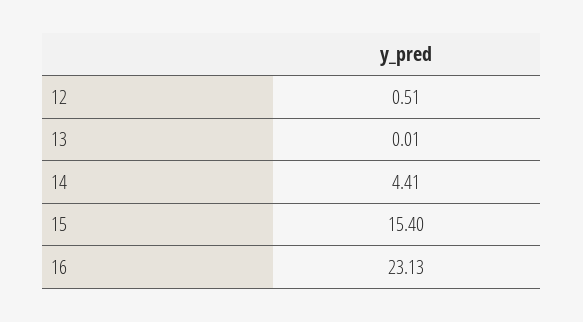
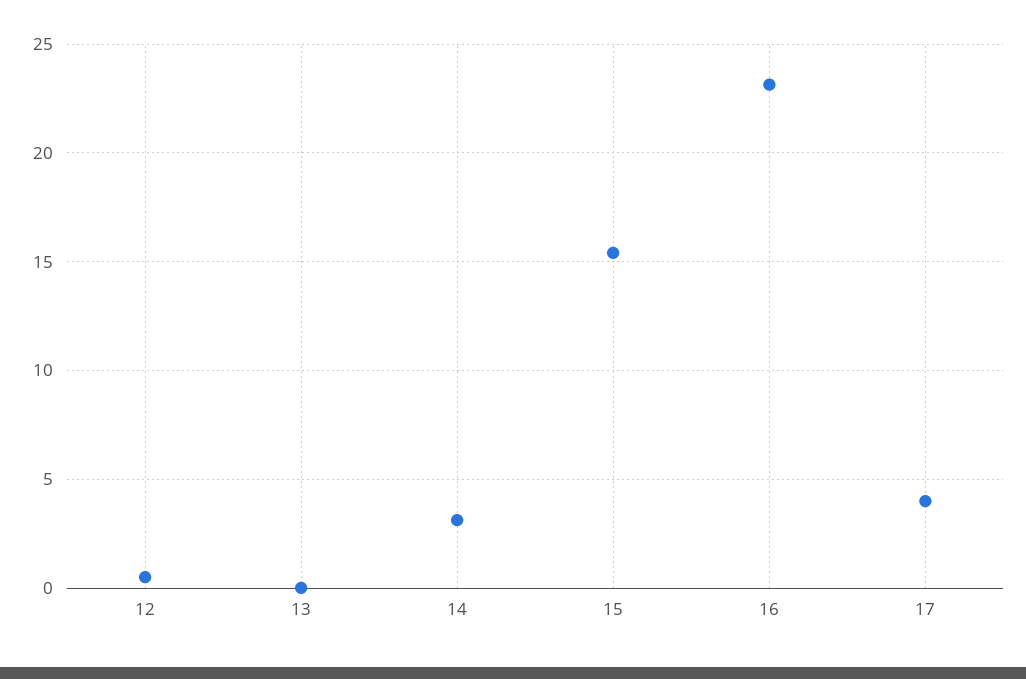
  {
    "12": 0.51,
    "13": 0.01,
-   "14": 4.41,
+   "14": 3,
    "15": 15.4,
-   "16": 23.13
+   "16": 23.13,
+   "17": 4
  }

